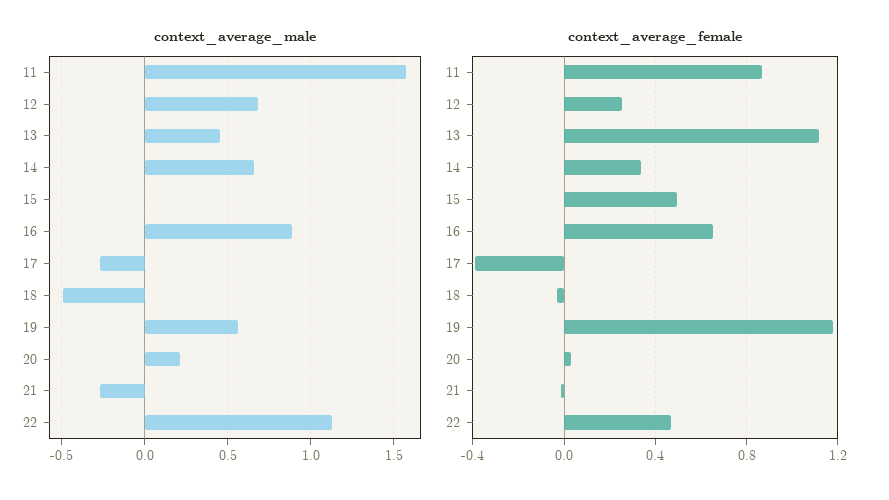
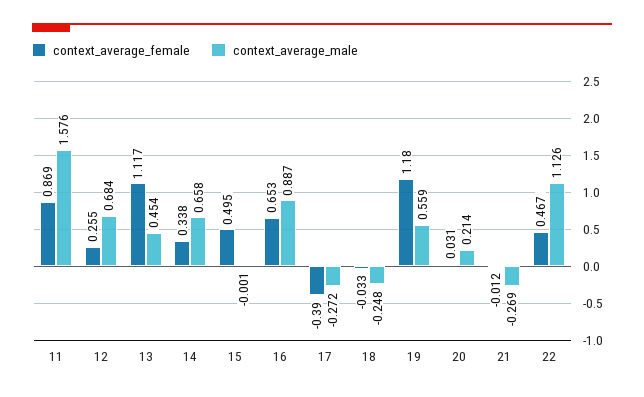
  {
    "context_average_male": {
      "11": 1.576,
      "12": 0.684,
      "13": 0.454,
      "14": 0.658,
      "15": -0.001,
      "16": 0.887,
      "17": -0.272,
-     "18": -0.5,
+     "18": -0.248,
      "19": 0.559,
      "20": 0.214,
      "21": -0.269,
      "22": 1.126
    },
    "context_average_female": {
      "11": 0.869,
      "12": 0.255,
      "13": 1.117,
      "14": 0.338,
      "15": 0.495,
      "16": 0.653,
      "17": -0.39,
      "18": -0.033,
      "19": 1.18,
      "20": 0.031,
      "21": -0.012,
      "22": 0.467
    }
  }

